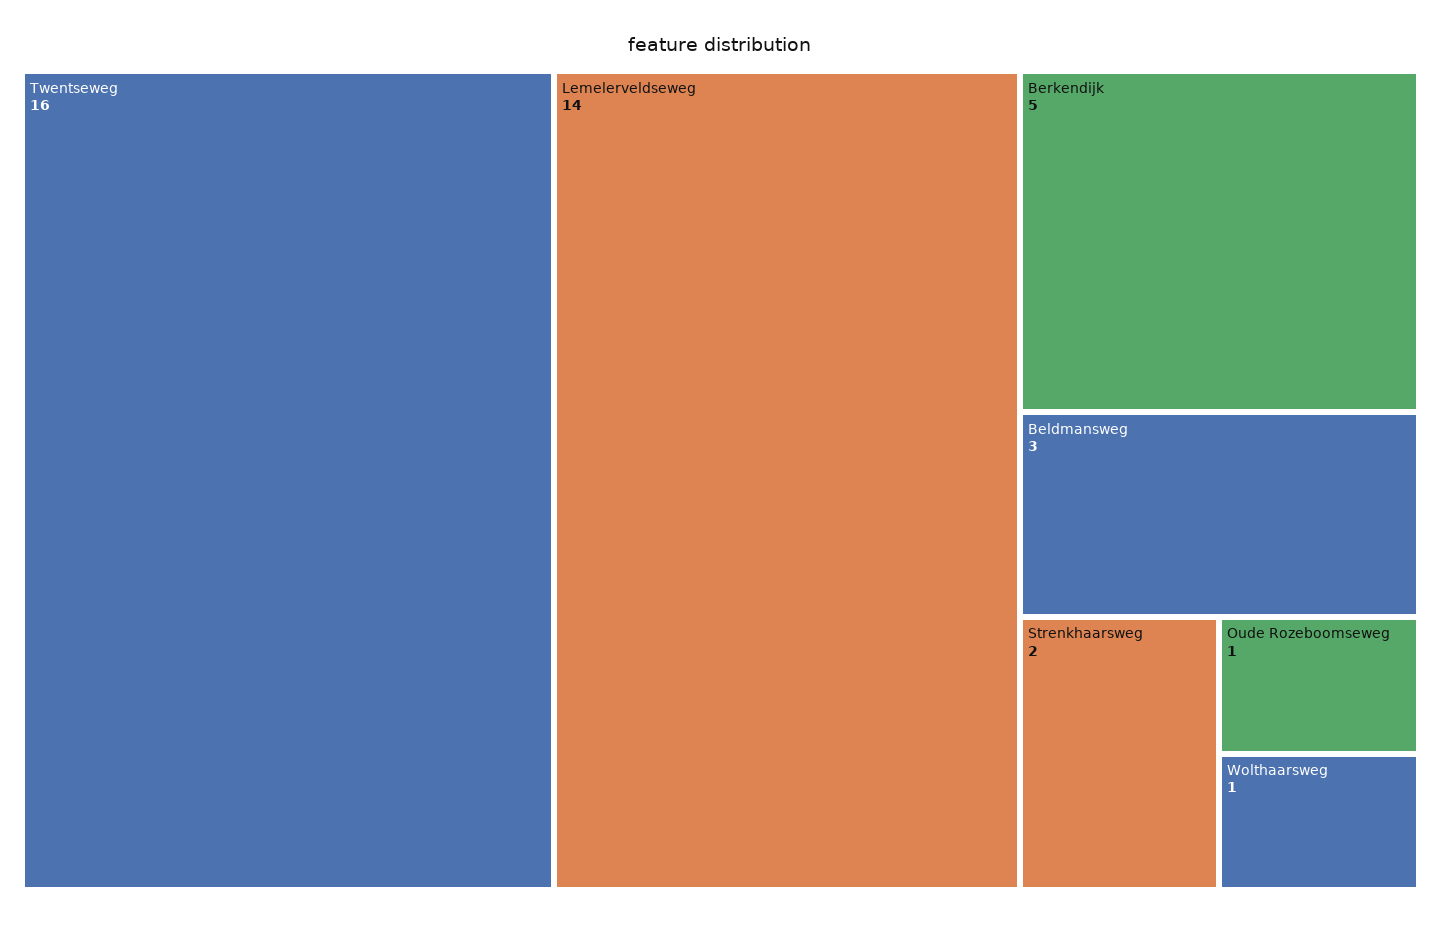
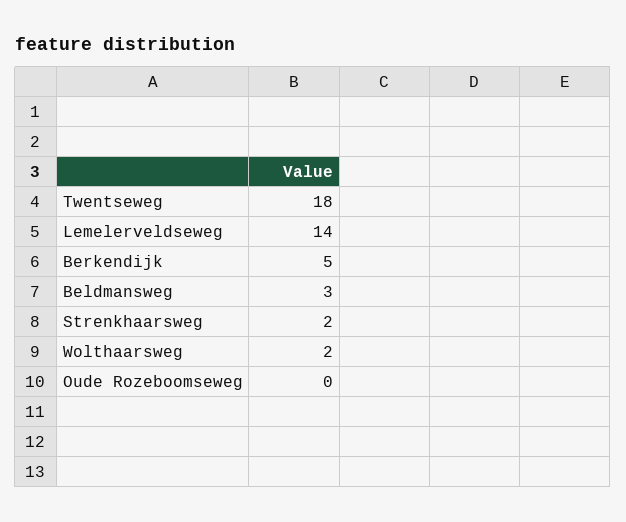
  {
-   "Twentseweg": 16,
+   "Twentseweg": 18,
    "Lemelerveldseweg": 14,
    "Berkendijk": 5,
    "Beldmansweg": 3,
    "Strenkhaarsweg": 2,
-   "Oude Rozeboomseweg": 1,
+   "Oude Rozeboomseweg": 0,
-   "Wolthaarsweg": 1
+   "Wolthaarsweg": 2
  }

